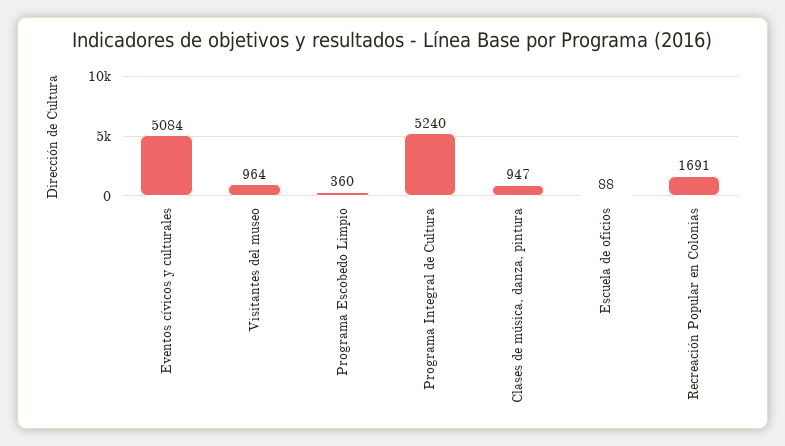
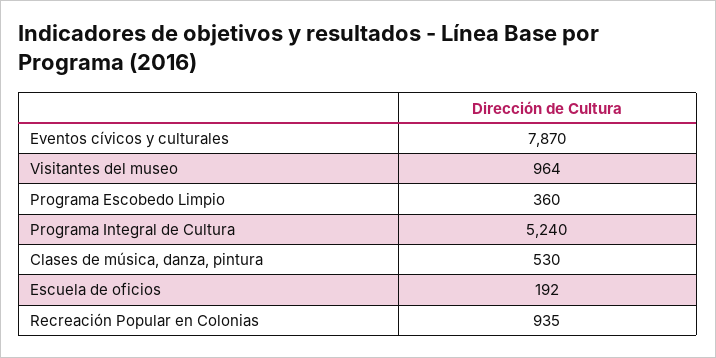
  {
-   "Eventos cívicos y culturales": 5084,
+   "Eventos cívicos y culturales": 7870,
    "Visitantes del museo": 964,
    "Programa Escobedo Limpio": 360,
    "Programa Integral de Cultura": 5240,
-   "Clases de música, danza, pintura": 947,
+   "Clases de música, danza, pintura": 530,
-   "Escuela de oficios": 88,
+   "Escuela de oficios": 192,
-   "Recreación Popular en Colonias": 1691
+   "Recreación Popular en Colonias": 935
  }

